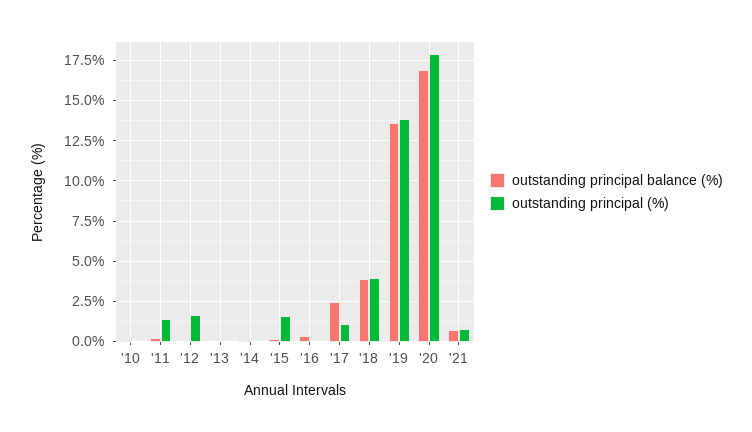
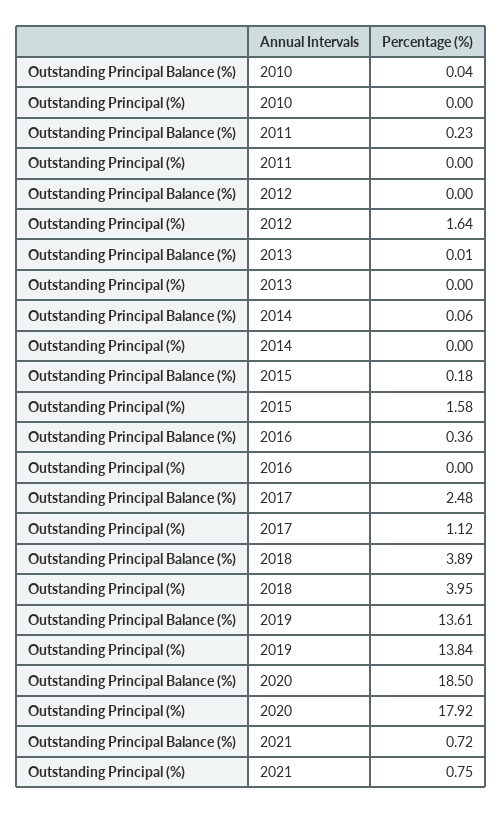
  {
    "outstanding principal balance (%)": {
      "'10": 0.04,
      "'11": 0.23,
      "'12": 0,
      "'13": 0.01,
      "'14": 0.06,
      "'15": 0.18,
      "'16": 0.36,
      "'17": 2.48,
      "'18": 3.89,
      "'19": 13.61,
-     "'20": 17,
+     "'20": 18.5,
      "'21": 0.72
    },
    "outstanding principal (%)": {
      "'10": 0,
-     "'11": 1.5,
+     "'11": 0,
      "'12": 1.64,
      "'13": 0,
      "'14": 0,
      "'15": 1.58,
      "'16": 0,
      "'17": 1.12,
      "'18": 3.95,
      "'19": 13.84,
      "'20": 17.92,
      "'21": 0.75
    }
  }

